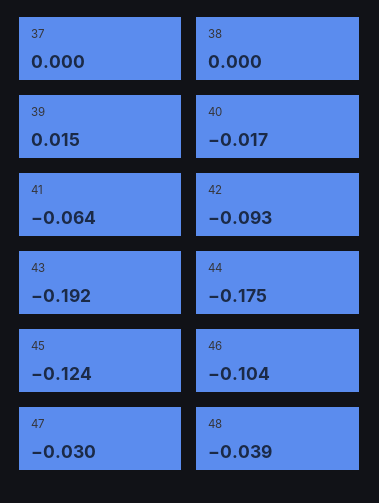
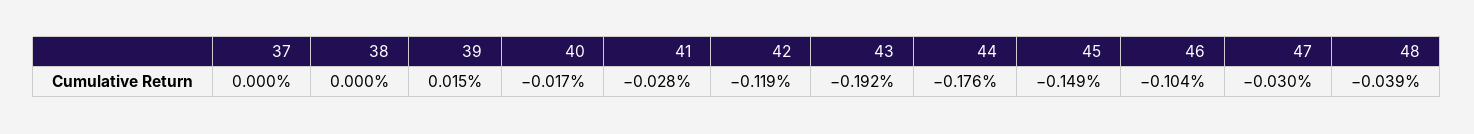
  {
    "37": 0,
    "38": 0,
    "39": 0.015,
    "40": -0.017,
-   "41": -0.064,
+   "41": -0.028,
-   "42": -0.093,
+   "42": -0.119,
    "43": -0.192,
-   "44": -0.175,
+   "44": -0.176,
-   "45": -0.124,
+   "45": -0.149,
    "46": -0.104,
    "47": -0.03,
    "48": -0.039
  }

